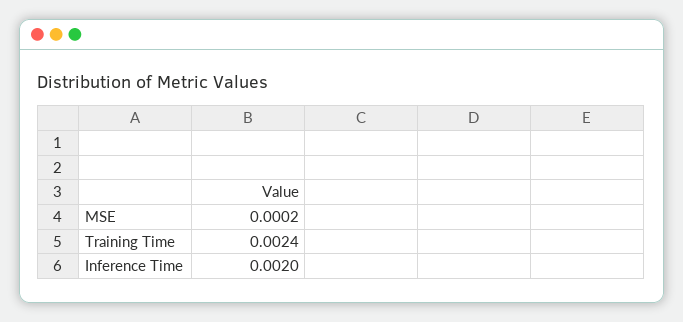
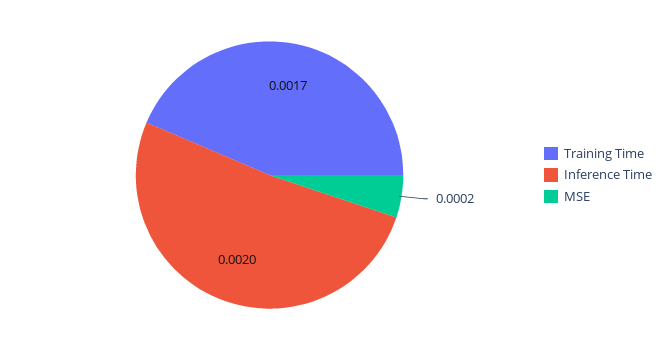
  {
    "MSE": 0.0002,
-   "Training Time": 0.0024,
+   "Training Time": 0.0017,
    "Inference Time": 0.002
  }

